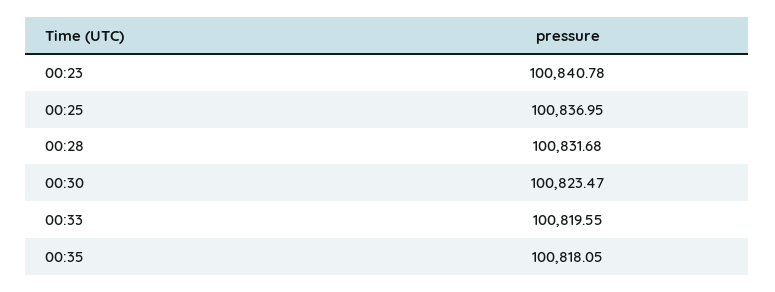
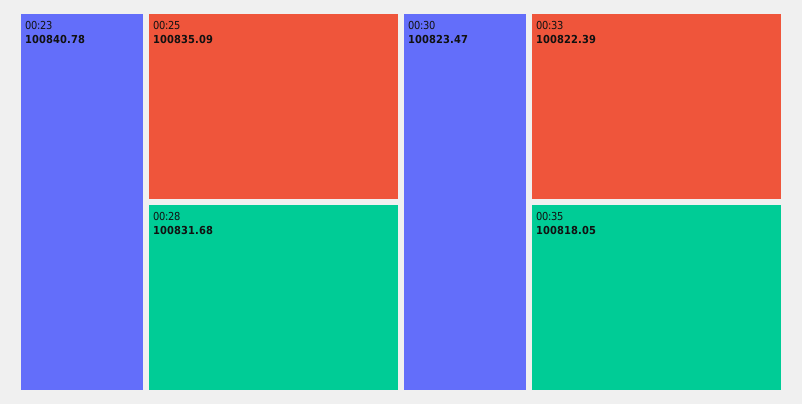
  {
    "00:23": 100840.78,
-   "00:25": 100836.95,
+   "00:25": 100835.09,
    "00:28": 100831.68,
    "00:30": 100823.47,
-   "00:33": 100819.55,
+   "00:33": 100822.39,
    "00:35": 100818.05
  }

